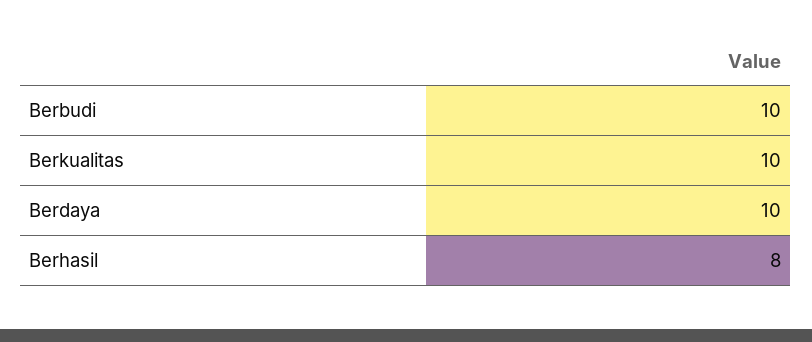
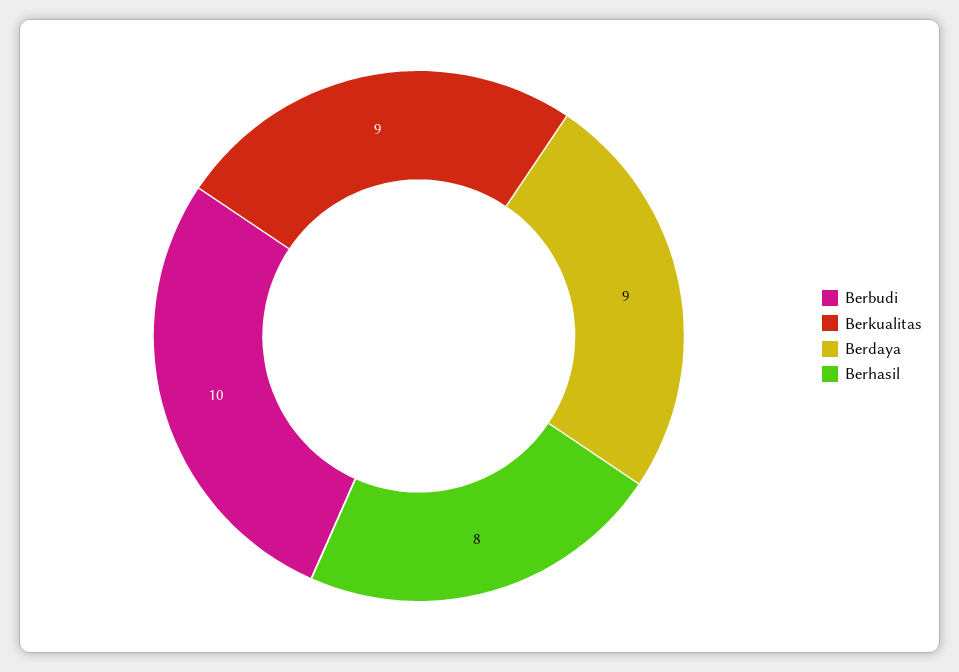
  {
    "Berbudi": 10,
-   "Berkualitas": 10,
+   "Berkualitas": 9,
-   "Berdaya": 10,
+   "Berdaya": 9,
    "Berhasil": 8
  }

